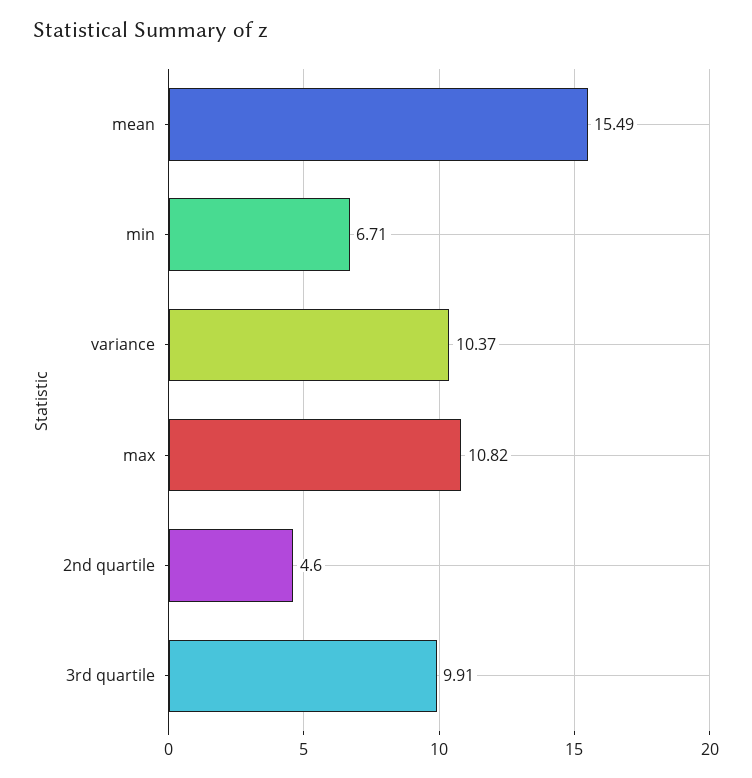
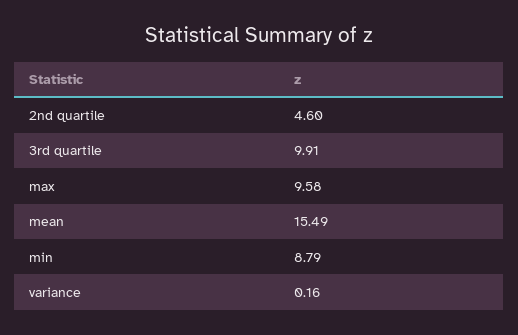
  {
    "mean": 15.49,
-   "min": 6.71,
+   "min": 8.79,
-   "variance": 10.37,
+   "variance": 0.16,
-   "max": 10.82,
+   "max": 9.58,
    "2nd quartile": 4.6,
    "3rd quartile": 9.91
  }

